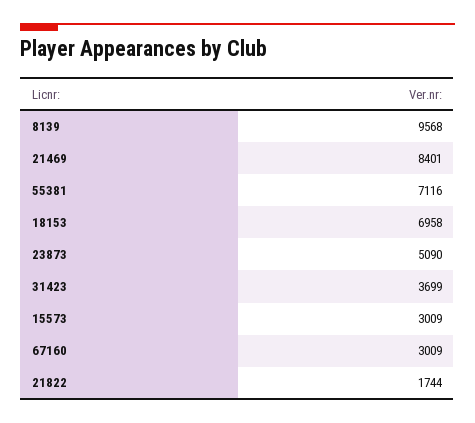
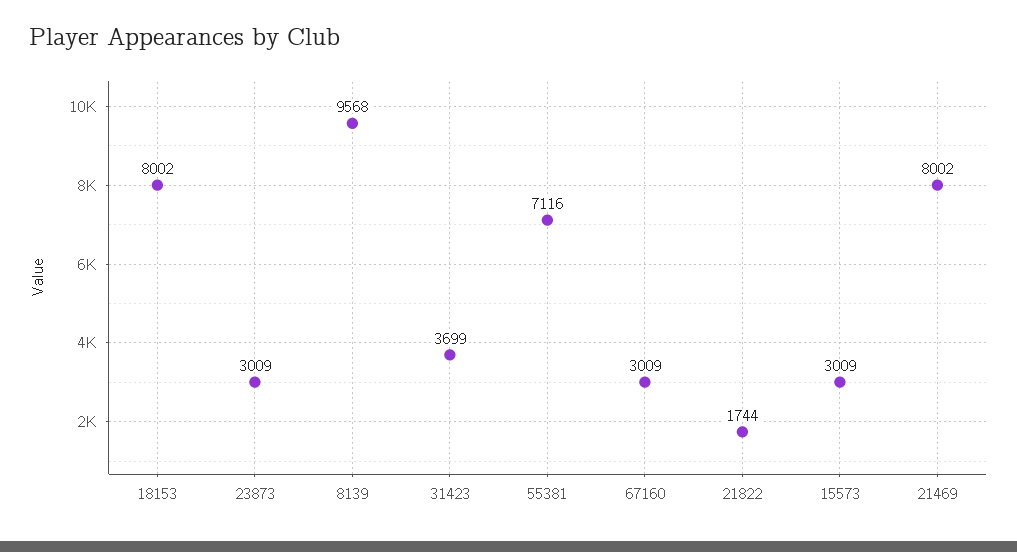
  {
    "8139": 9568,
-   "21469": 8401,
+   "21469": 8002,
    "55381": 7116,
-   "18153": 6958,
+   "18153": 8002,
-   "23873": 5090,
+   "23873": 3009,
    "31423": 3699,
    "15573": 3009,
    "67160": 3009,
    "21822": 1744
  }

